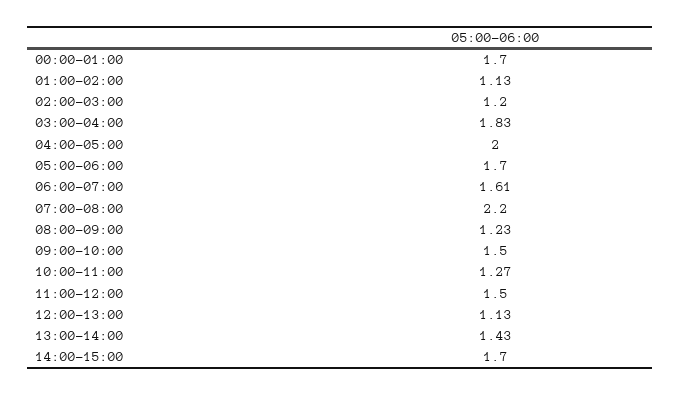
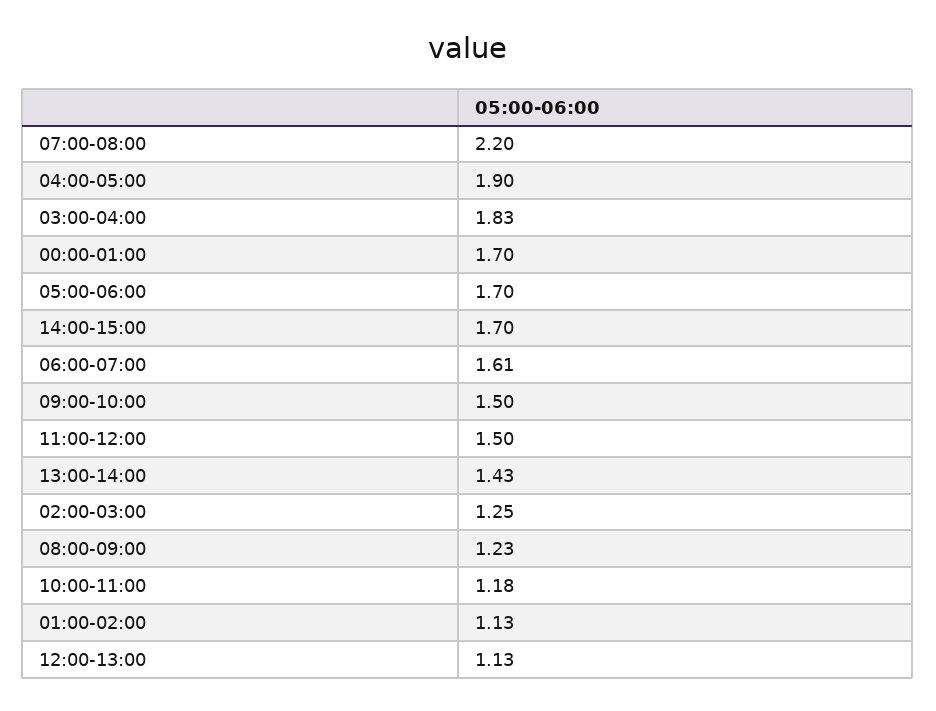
  {
    "00:00-01:00": 1.7,
    "01:00-02:00": 1.13,
-   "02:00-03:00": 1.2,
+   "02:00-03:00": 1.25,
    "03:00-04:00": 1.83,
-   "04:00-05:00": 2,
+   "04:00-05:00": 1.9,
    "05:00-06:00": 1.7,
    "06:00-07:00": 1.61,
    "07:00-08:00": 2.2,
    "08:00-09:00": 1.23,
    "09:00-10:00": 1.5,
-   "10:00-11:00": 1.27,
+   "10:00-11:00": 1.18,
    "11:00-12:00": 1.5,
    "12:00-13:00": 1.13,
    "13:00-14:00": 1.43,
    "14:00-15:00": 1.7
  }

